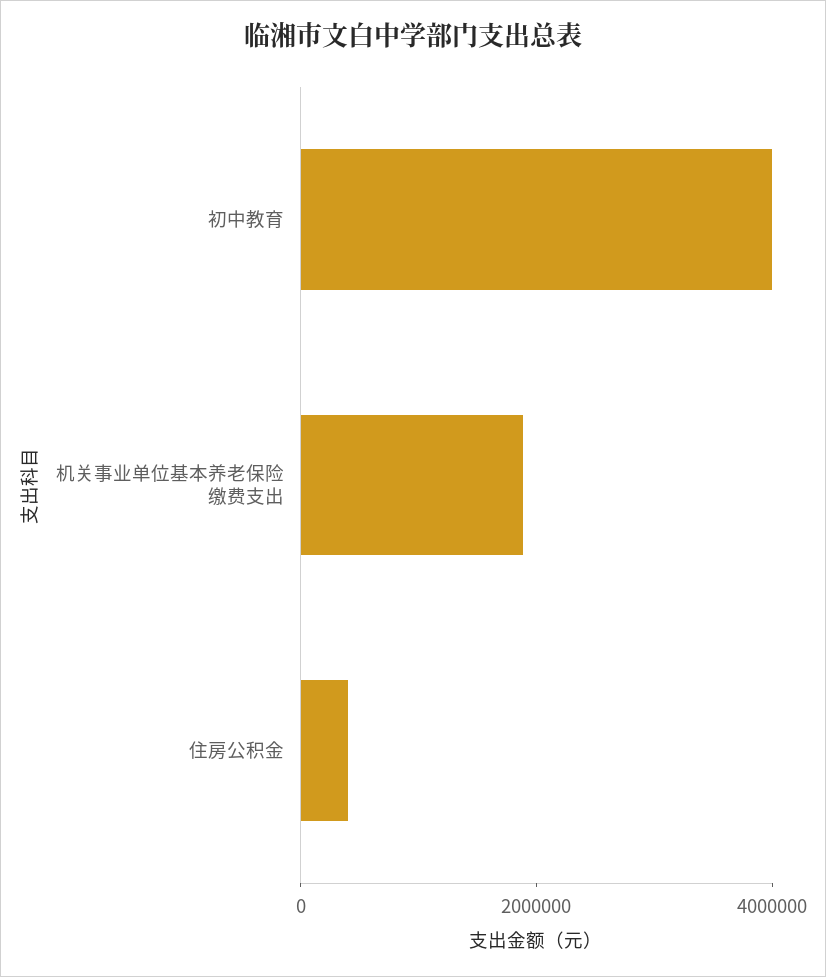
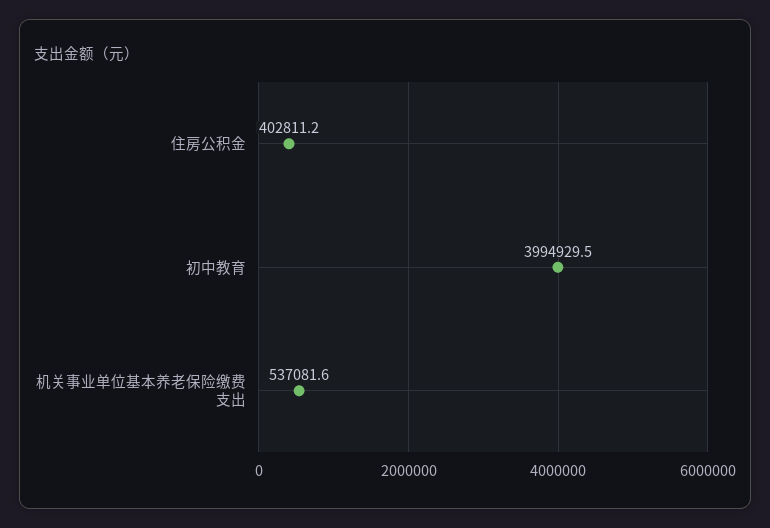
  {
    "初中教育": 3994929.5,
-   "机关事业单位基本养老保险缴费支出": 2000000,
+   "机关事业单位基本养老保险缴费支出": 537081.6,
    "住房公积金": 402811.2
  }

